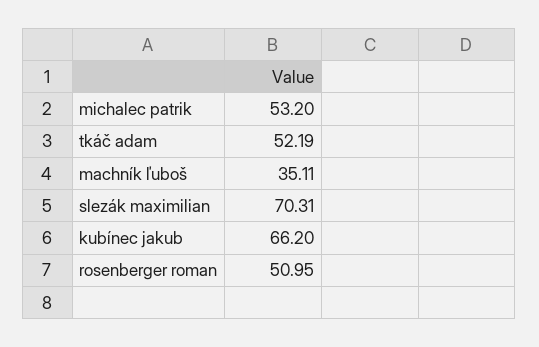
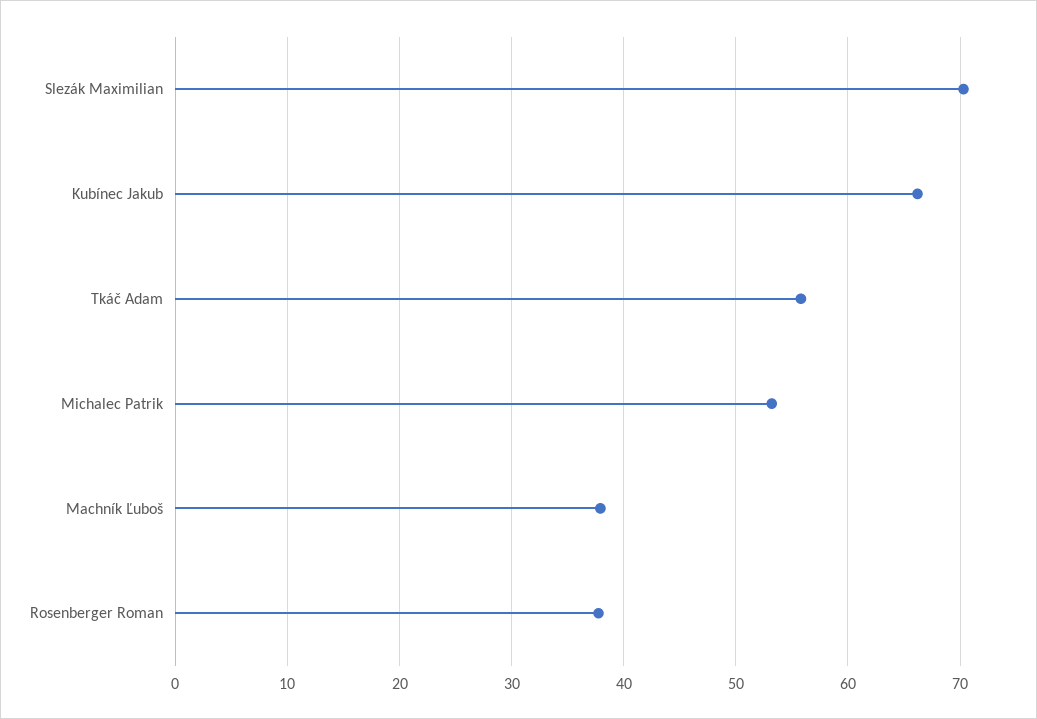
  {
    "michalec patrik": 53.2,
-   "tkáč adam": 52.19,
+   "tkáč adam": 56,
-   "machník ľuboš": 35.11,
+   "machník ľuboš": 38,
    "slezák maximilian": 70.31,
    "kubínec jakub": 66.2,
-   "rosenberger roman": 50.95
+   "rosenberger roman": 38
  }

